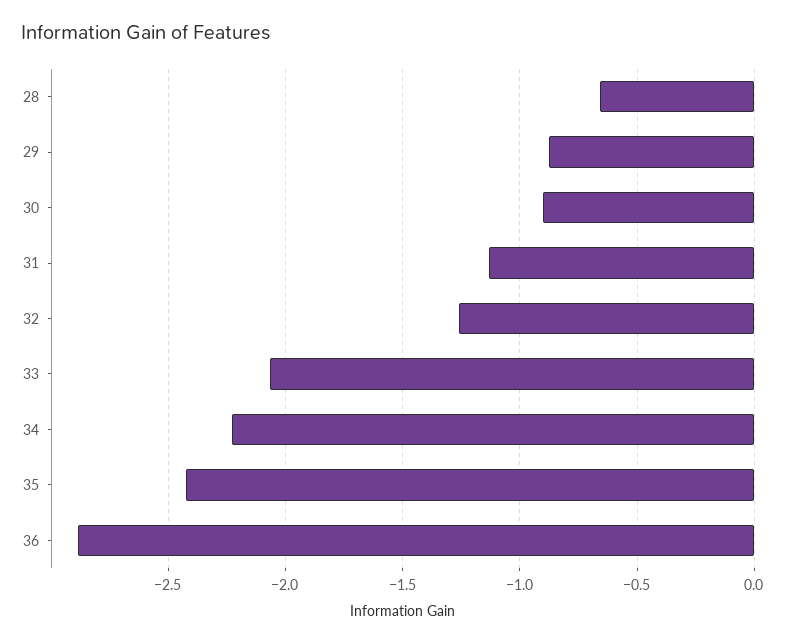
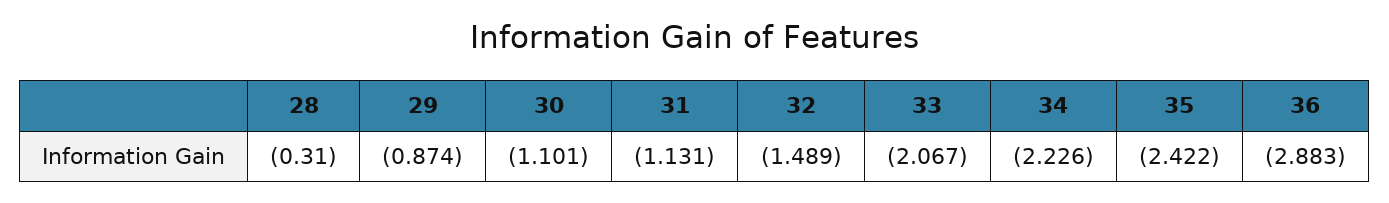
  {
-   "28": -0.65,
+   "28": -0.31,
    "29": -0.874,
-   "30": -0.9,
+   "30": -1.101,
    "31": -1.131,
-   "32": -1.25,
+   "32": -1.489,
    "33": -2.067,
    "34": -2.226,
    "35": -2.422,
    "36": -2.883
  }

